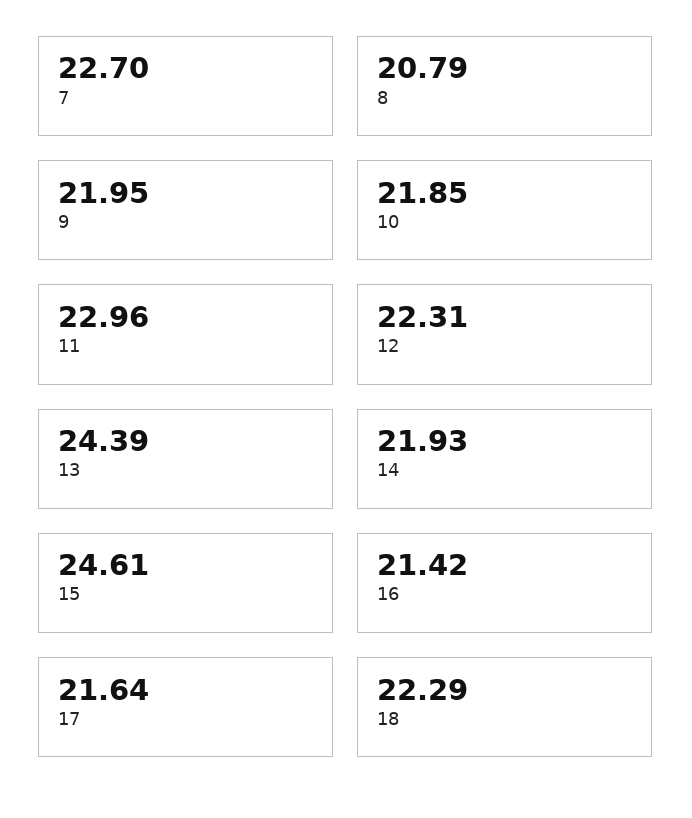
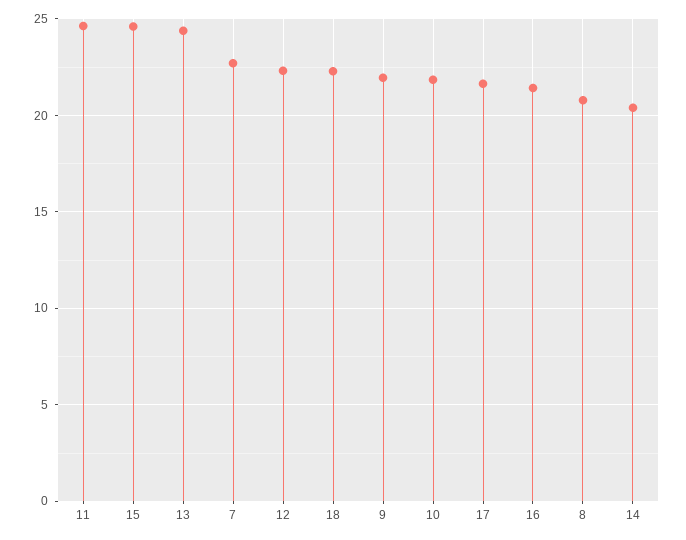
  {
    "7": 22.7,
    "8": 20.79,
    "9": 21.95,
    "10": 21.85,
-   "11": 22.96,
+   "11": 24.5,
    "12": 22.31,
    "13": 24.39,
-   "14": 21.93,
+   "14": 20.5,
    "15": 24.61,
    "16": 21.42,
    "17": 21.64,
    "18": 22.29
  }

